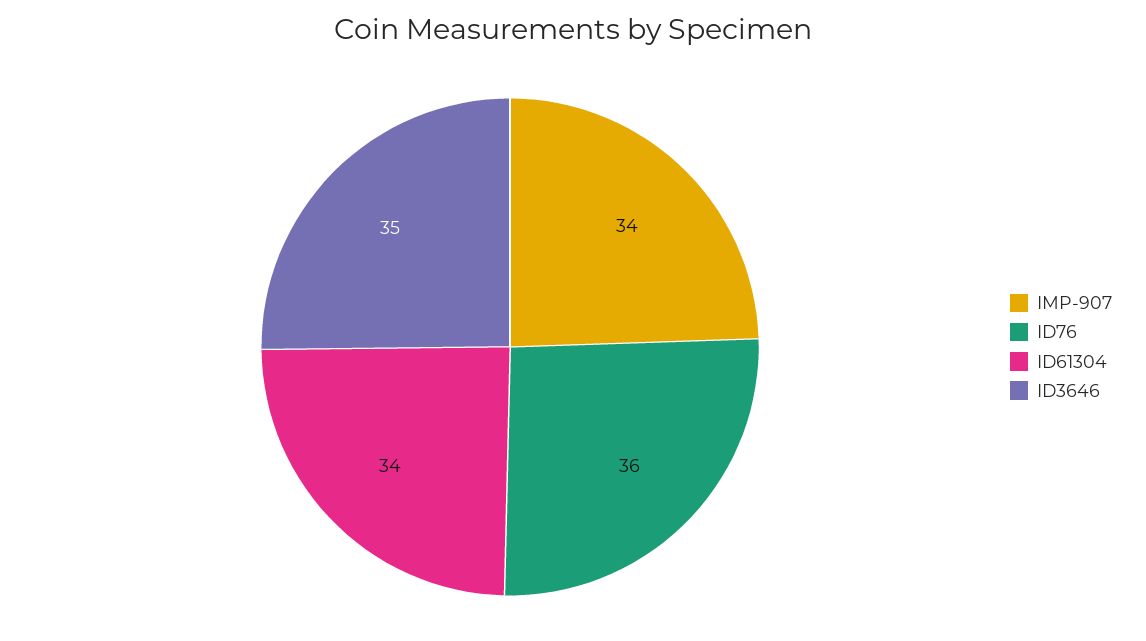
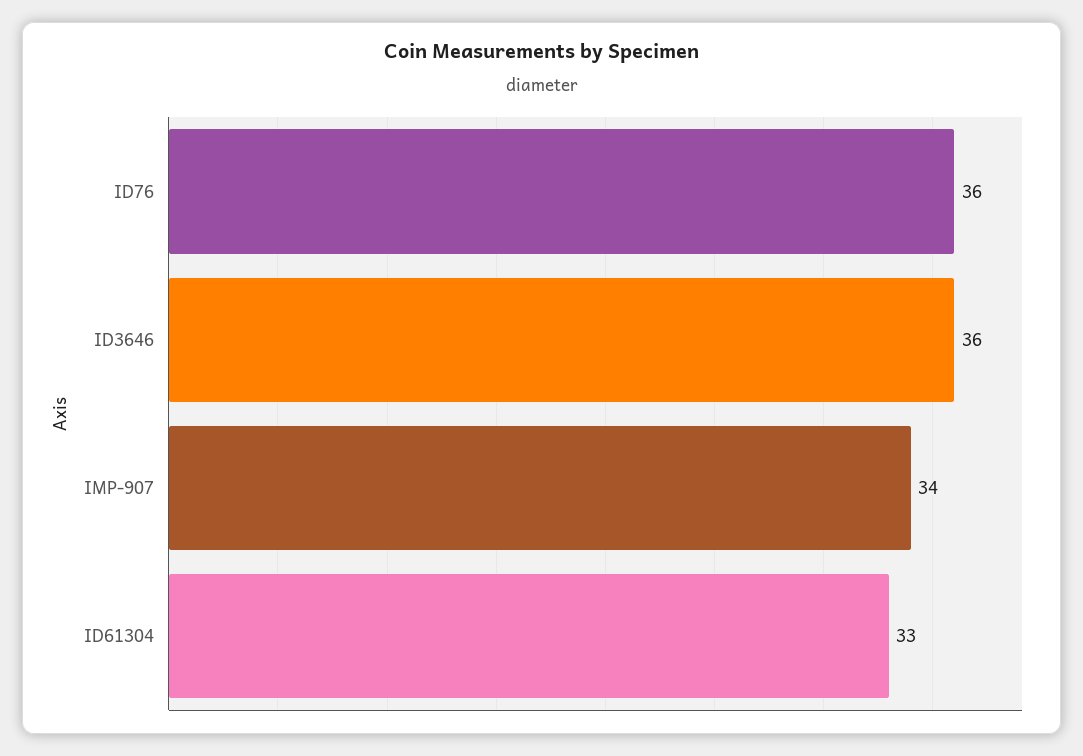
  {
    "IMP-907": 34,
    "ID76": 36,
-   "ID61304": 34,
+   "ID61304": 33,
-   "ID3646": 35
+   "ID3646": 36
  }

